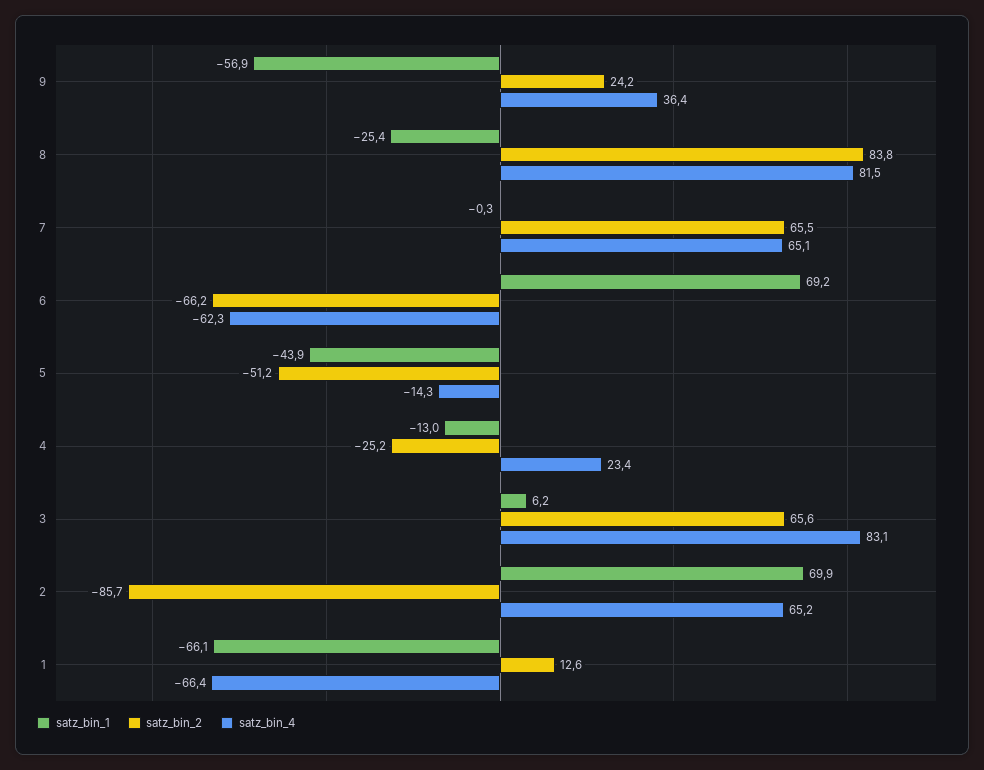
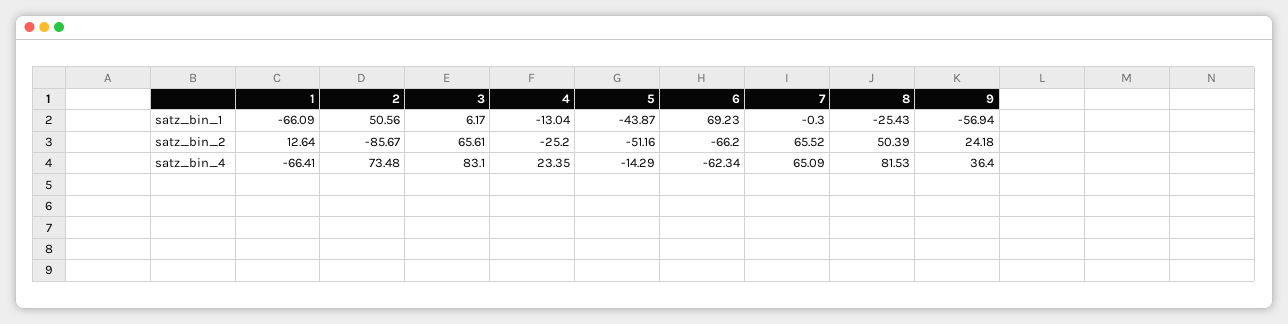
  {
    "satz_bin_1": {
      "9": -56.94,
      "8": -25.43,
      "7": -0.3,
      "6": 69.23,
      "5": -43.87,
      "4": -13.04,
      "3": 6.17,
-     "2": 69.9,
+     "2": 50.56,
      "1": -66.09
    },
    "satz_bin_2": {
      "9": 24.18,
-     "8": 83.8,
+     "8": 50.39,
      "7": 65.52,
      "6": -66.2,
      "5": -51.16,
      "4": -25.2,
      "3": 65.61,
      "2": -85.67,
      "1": 12.64
    },
    "satz_bin_4": {
      "9": 36.4,
      "8": 81.53,
      "7": 65.09,
      "6": -62.34,
      "5": -14.29,
      "4": 23.35,
      "3": 83.1,
-     "2": 65.2,
+     "2": 73.48,
      "1": -66.41
    }
  }

